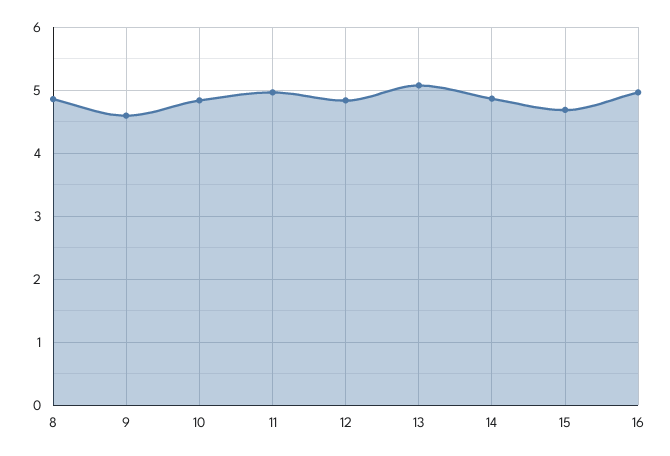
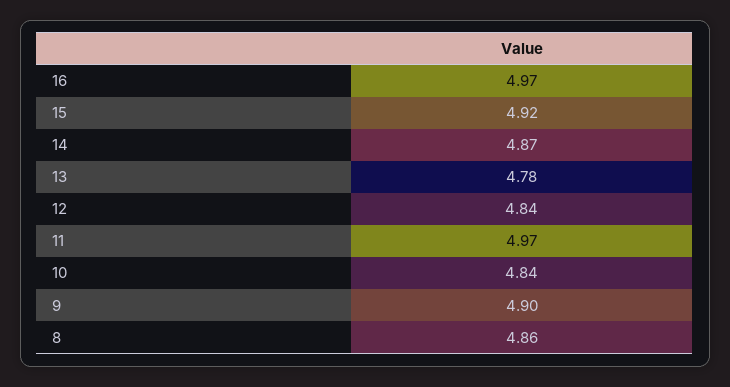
  {
    "8": 4.86,
-   "9": 4.6,
+   "9": 4.9,
    "10": 4.84,
    "11": 4.97,
    "12": 4.84,
-   "13": 5.1,
+   "13": 4.78,
    "14": 4.87,
-   "15": 4.7,
+   "15": 4.92,
    "16": 4.97
  }

